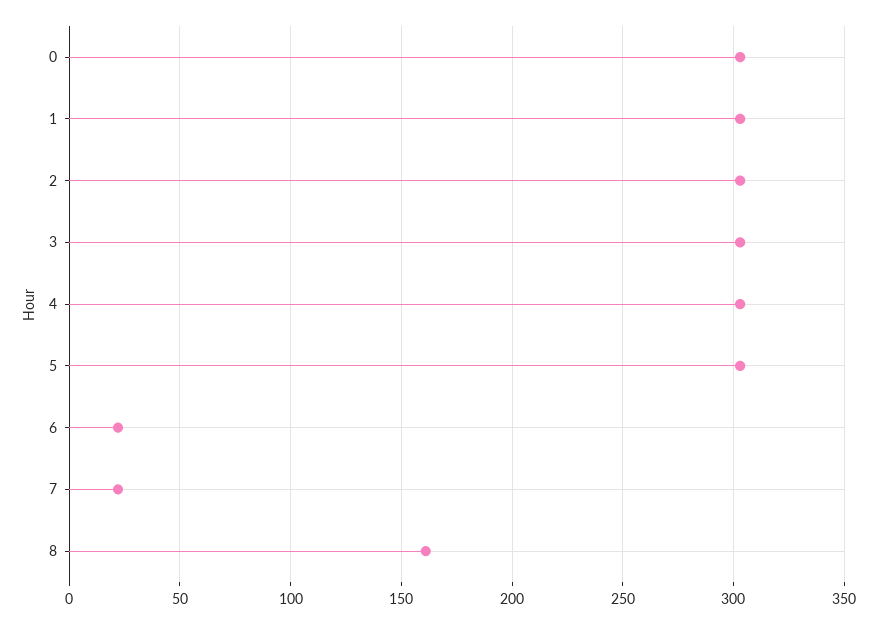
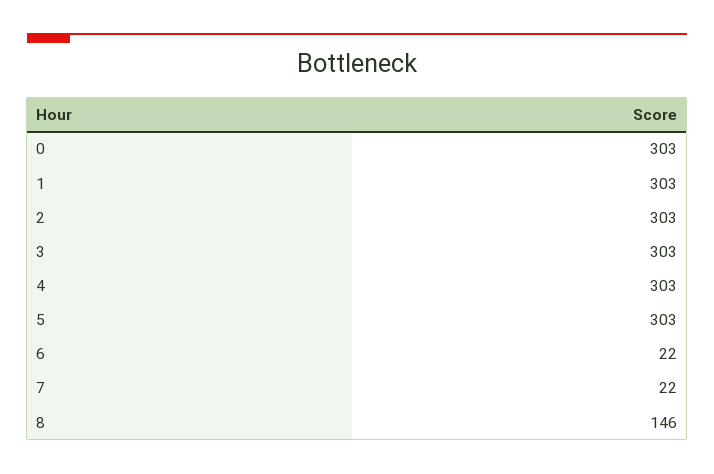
  {
    "0": 303,
    "1": 303,
    "2": 303,
    "3": 303,
    "4": 303,
    "5": 303,
    "6": 22,
    "7": 22,
-   "8": 160
+   "8": 146
  }

